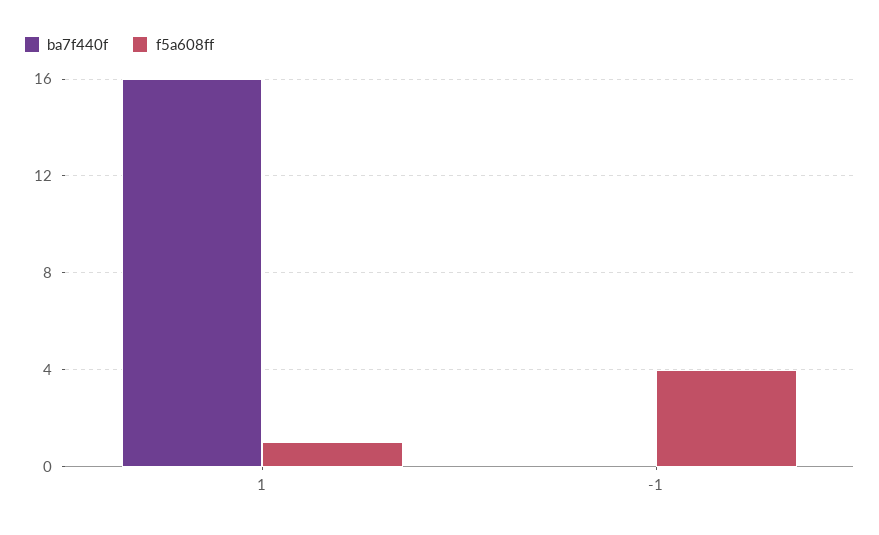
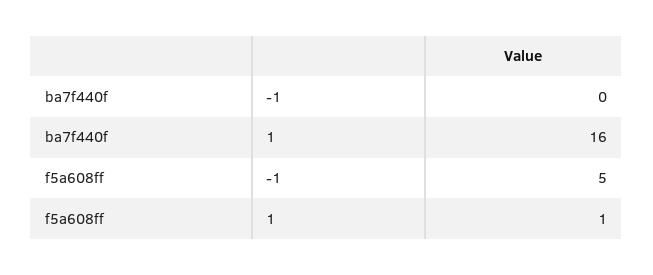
  {
    "ba7f440f": {
      "1": 16,
      "-1": 0
    },
    "f5a608ff": {
      "1": 1,
-     "-1": 4
+     "-1": 5
    }
  }

